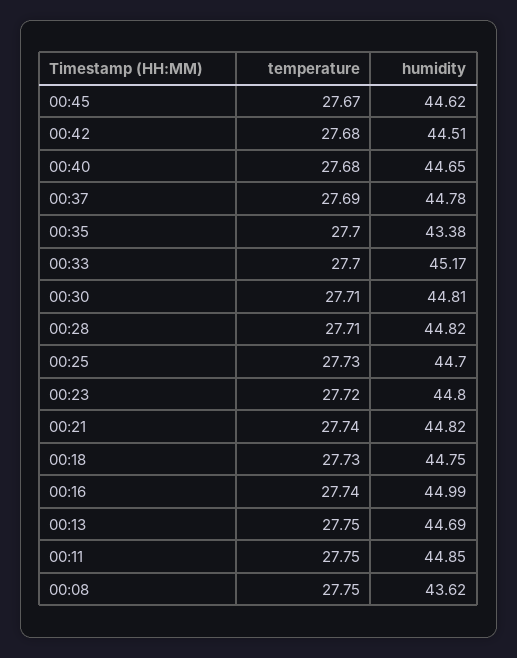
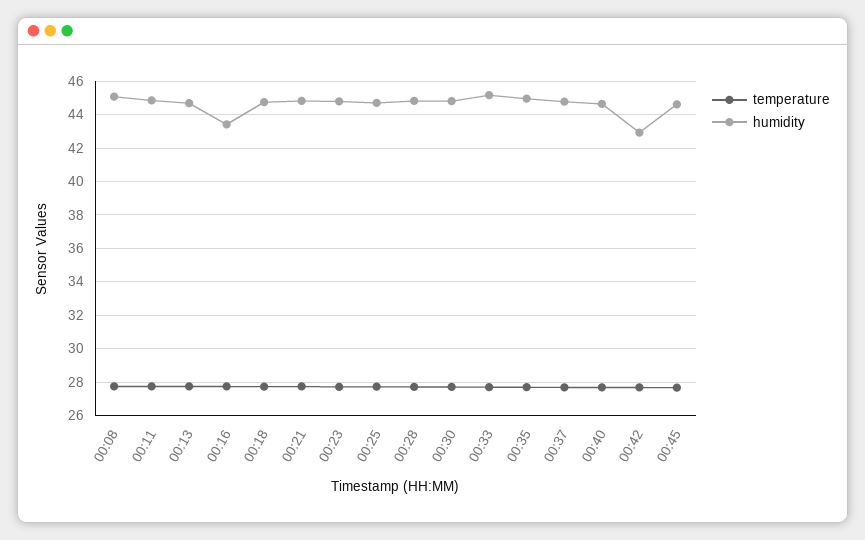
  {
    "temperature": {
      "00:45": 27.67,
      "00:42": 27.68,
      "00:40": 27.68,
      "00:37": 27.69,
      "00:35": 27.7,
      "00:33": 27.7,
      "00:30": 27.71,
      "00:28": 27.71,
      "00:25": 27.73,
      "00:23": 27.72,
      "00:21": 27.74,
      "00:18": 27.73,
      "00:16": 27.74,
      "00:13": 27.75,
      "00:11": 27.75,
      "00:08": 27.75
    },
    "humidity": {
      "00:45": 44.62,
-     "00:42": 44.51,
+     "00:42": 43,
      "00:40": 44.65,
      "00:37": 44.78,
-     "00:35": 43.38,
+     "00:35": 45,
      "00:33": 45.17,
      "00:30": 44.81,
      "00:28": 44.82,
      "00:25": 44.7,
      "00:23": 44.8,
      "00:21": 44.82,
      "00:18": 44.75,
-     "00:16": 44.99,
+     "00:16": 43.5,
      "00:13": 44.69,
      "00:11": 44.85,
-     "00:08": 43.62
+     "00:08": 45
    }
  }

